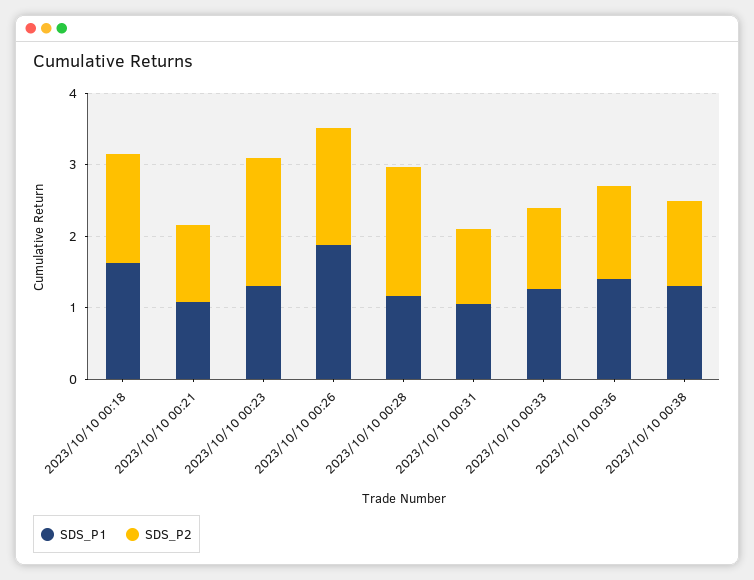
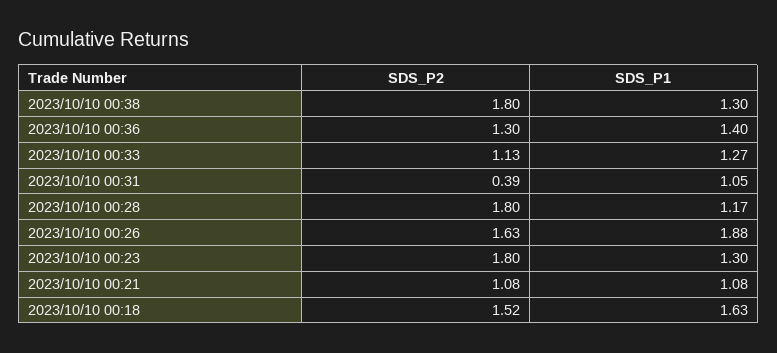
  {
    "SDS_P1": {
      "2023/10/10 00:18": 1.63,
      "2023/10/10 00:21": 1.08,
      "2023/10/10 00:23": 1.3,
      "2023/10/10 00:26": 1.88,
      "2023/10/10 00:28": 1.17,
      "2023/10/10 00:31": 1.05,
      "2023/10/10 00:33": 1.27,
      "2023/10/10 00:36": 1.4,
      "2023/10/10 00:38": 1.3
    },
    "SDS_P2": {
      "2023/10/10 00:18": 1.52,
      "2023/10/10 00:21": 1.08,
      "2023/10/10 00:23": 1.8,
      "2023/10/10 00:26": 1.63,
      "2023/10/10 00:28": 1.8,
-     "2023/10/10 00:31": 1,
+     "2023/10/10 00:31": 0.39,
      "2023/10/10 00:33": 1.13,
      "2023/10/10 00:36": 1.3,
-     "2023/10/10 00:38": 1.2
+     "2023/10/10 00:38": 1.8
    }
  }

